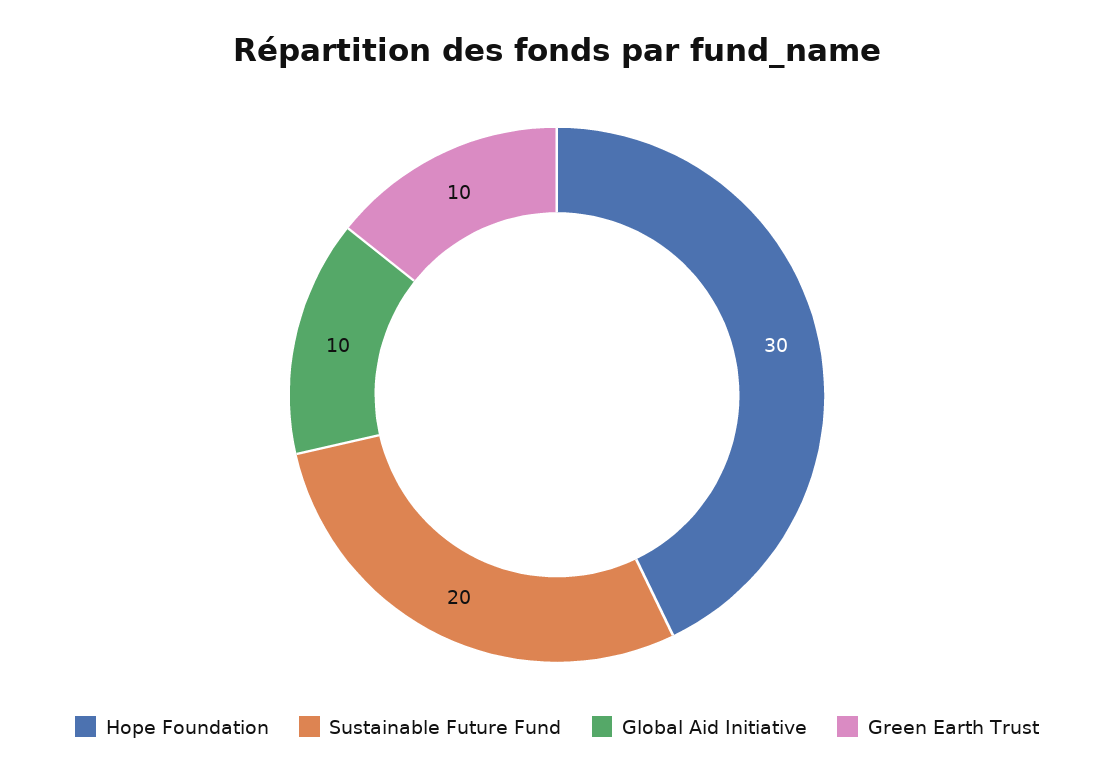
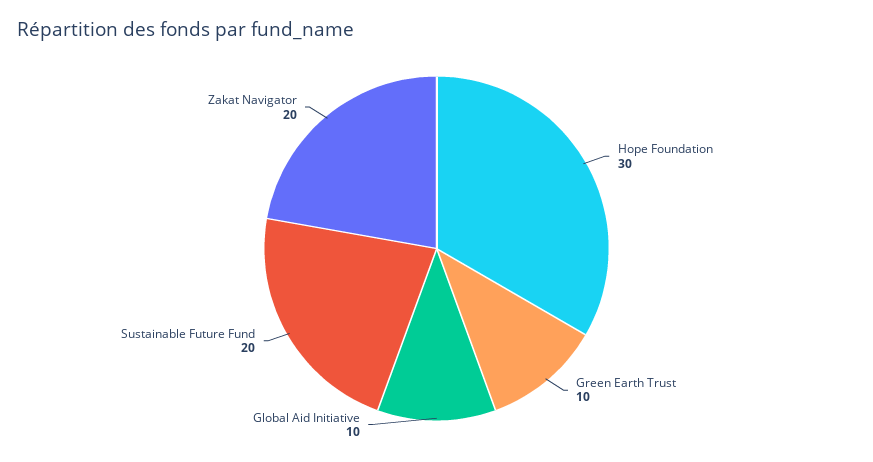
  {
    "Hope Foundation": 30,
    "Sustainable Future Fund": 20,
    "Global Aid Initiative": 10,
-   "Green Earth Trust": 10
+   "Green Earth Trust": 10,
+   "Zakat Navigator": 20
  }

